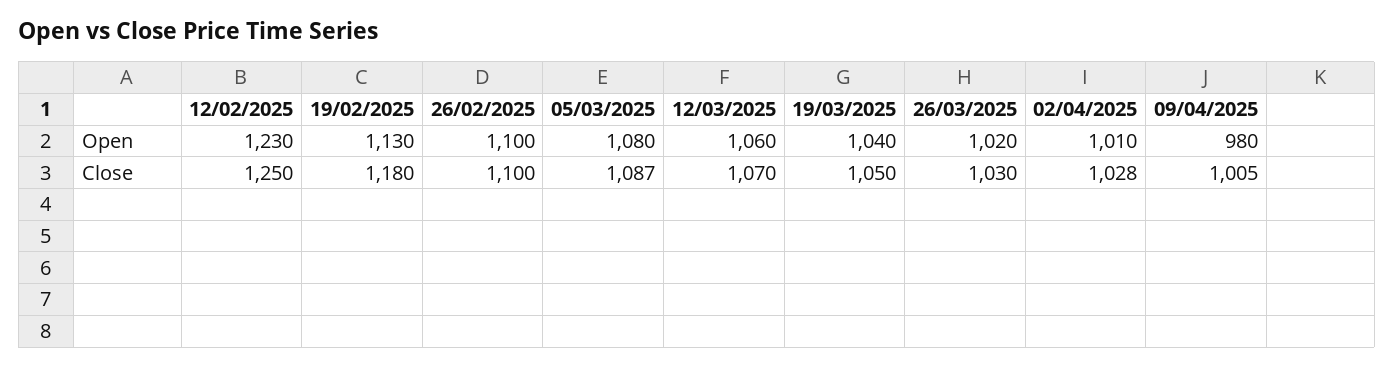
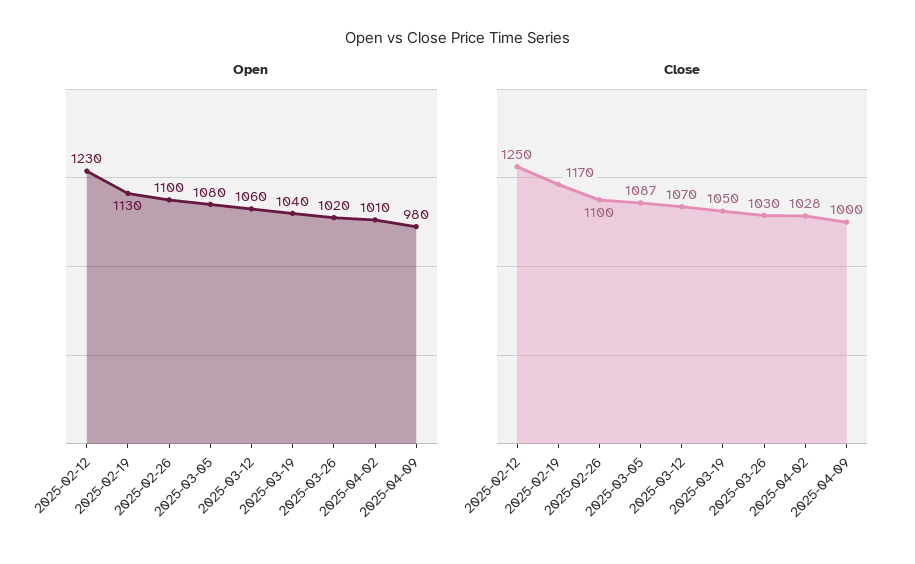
  {
    "Open": {
      "12/02/2025": 1230,
      "19/02/2025": 1130,
      "26/02/2025": 1100,
      "05/03/2025": 1080,
      "12/03/2025": 1060,
      "19/03/2025": 1040,
      "26/03/2025": 1020,
      "02/04/2025": 1010,
      "09/04/2025": 980
    },
    "Close": {
      "12/02/2025": 1250,
-     "19/02/2025": 1180,
+     "19/02/2025": 1170,
      "26/02/2025": 1100,
      "05/03/2025": 1087,
      "12/03/2025": 1070,
      "19/03/2025": 1050,
      "26/03/2025": 1030,
      "02/04/2025": 1028,
-     "09/04/2025": 1005
+     "09/04/2025": 1000
    }
  }

